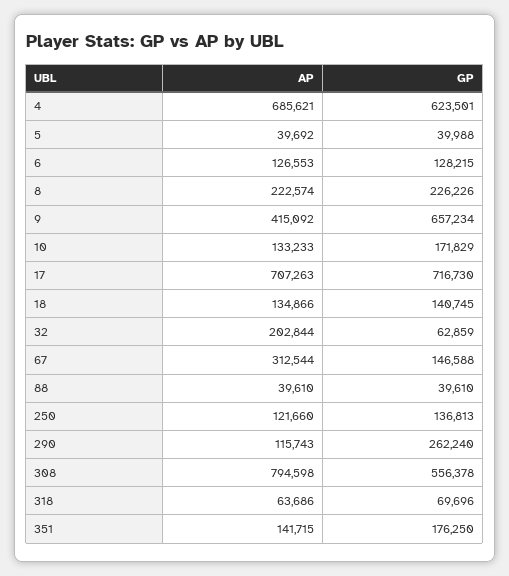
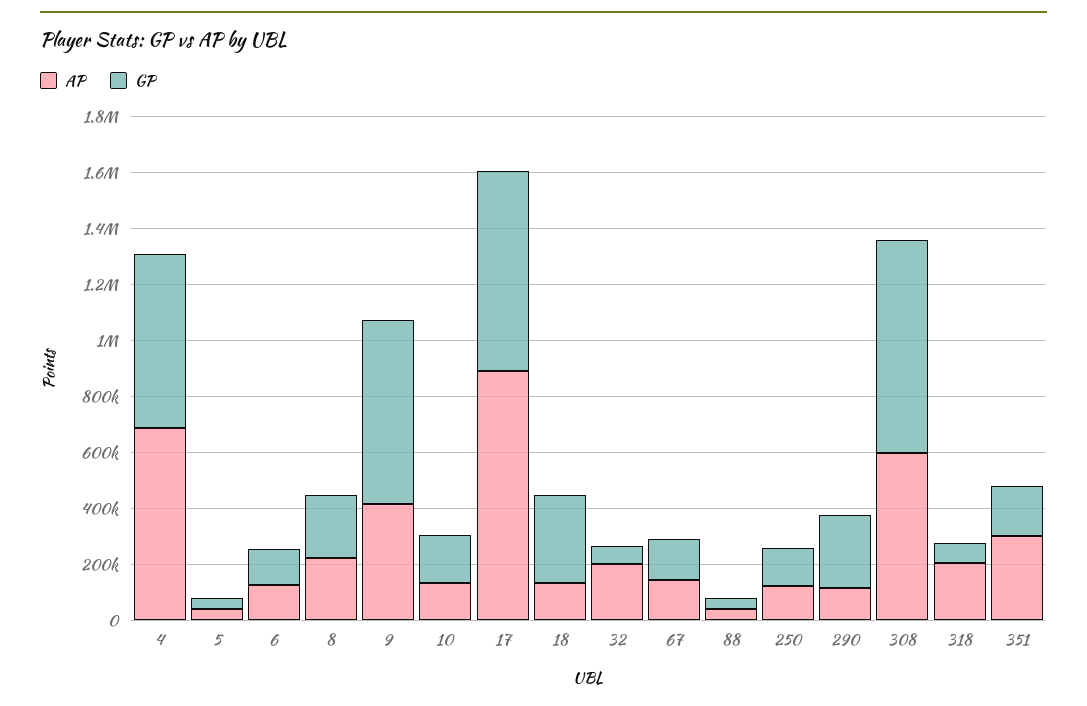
  {
    "AP": {
      "4": 685621,
      "5": 39692,
      "6": 126553,
      "8": 222574,
      "9": 415092,
      "10": 133233,
-     "17": 707263,
+     "17": 900000,
      "18": 134866,
      "32": 202844,
-     "67": 312544,
+     "67": 150000,
      "88": 39610,
      "250": 121660,
      "290": 115743,
-     "308": 794598,
+     "308": 600000,
-     "318": 63686,
+     "318": 200000,
-     "351": 141715
+     "351": 300000
    },
    "GP": {
      "4": 623501,
      "5": 39988,
      "6": 128215,
      "8": 226226,
      "9": 657234,
      "10": 171829,
      "17": 716730,
-     "18": 140745,
+     "18": 300000,
      "32": 62859,
      "67": 146588,
      "88": 39610,
      "250": 136813,
      "290": 262240,
-     "308": 556378,
+     "308": 750000,
      "318": 69696,
      "351": 176250
    }
  }

